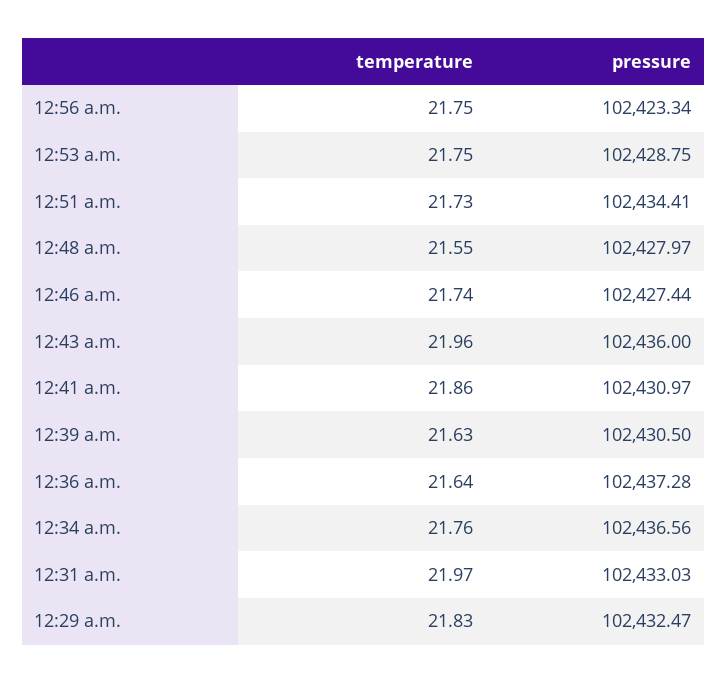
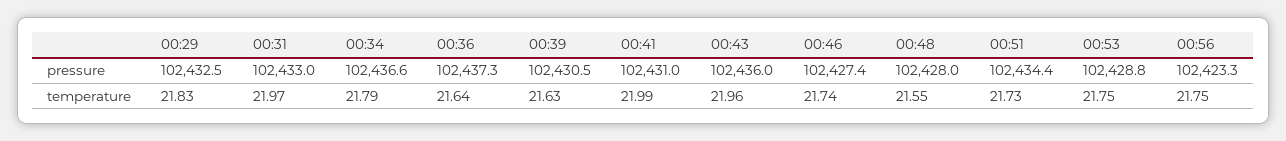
  {
    "temperature": {
      "12:56 a.m.": 21.75,
      "12:53 a.m.": 21.75,
      "12:51 a.m.": 21.73,
      "12:48 a.m.": 21.55,
      "12:46 a.m.": 21.74,
      "12:43 a.m.": 21.96,
-     "12:41 a.m.": 21.86,
+     "12:41 a.m.": 21.99,
      "12:39 a.m.": 21.63,
      "12:36 a.m.": 21.64,
-     "12:34 a.m.": 21.76,
+     "12:34 a.m.": 21.79,
      "12:31 a.m.": 21.97,
      "12:29 a.m.": 21.83
    },
    "pressure": {
      "12:56 a.m.": 102423.34,
      "12:53 a.m.": 102428.75,
      "12:51 a.m.": 102434.41,
      "12:48 a.m.": 102427.97,
      "12:46 a.m.": 102427.44,
      "12:43 a.m.": 102436,
      "12:41 a.m.": 102430.97,
      "12:39 a.m.": 102430.5,
      "12:36 a.m.": 102437.28,
      "12:34 a.m.": 102436.56,
      "12:31 a.m.": 102433.03,
      "12:29 a.m.": 102432.47
    }
  }

